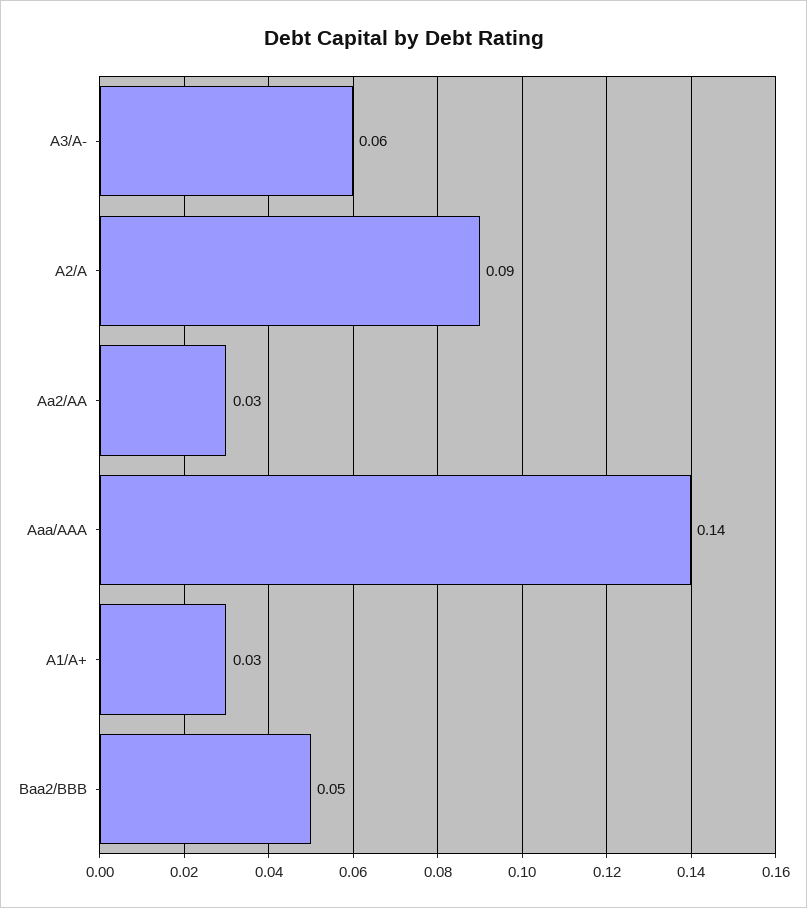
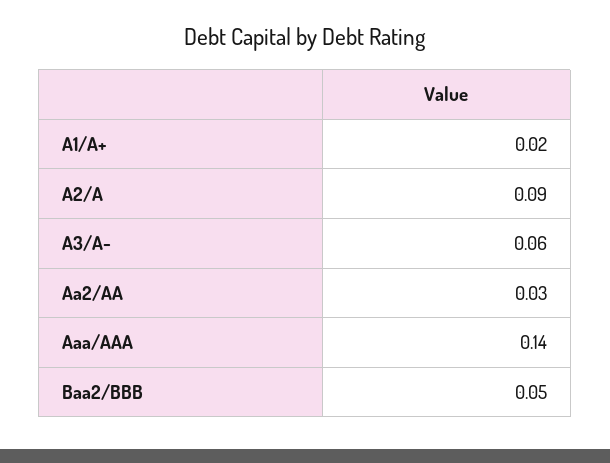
  {
    "A3/A-": 0.06,
    "A2/A": 0.09,
    "Aa2/AA": 0.03,
    "Aaa/AAA": 0.14,
-   "A1/A+": 0.03,
+   "A1/A+": 0.02,
    "Baa2/BBB": 0.05
  }

